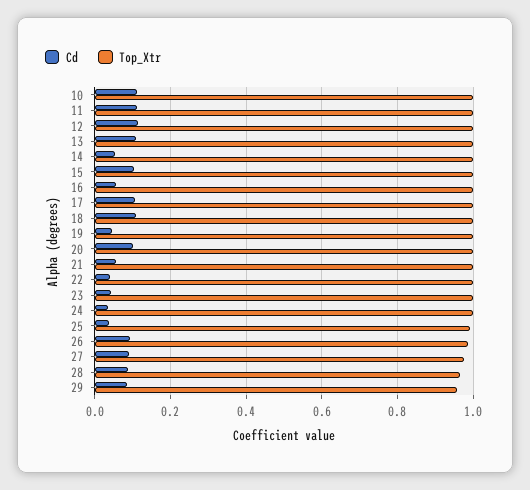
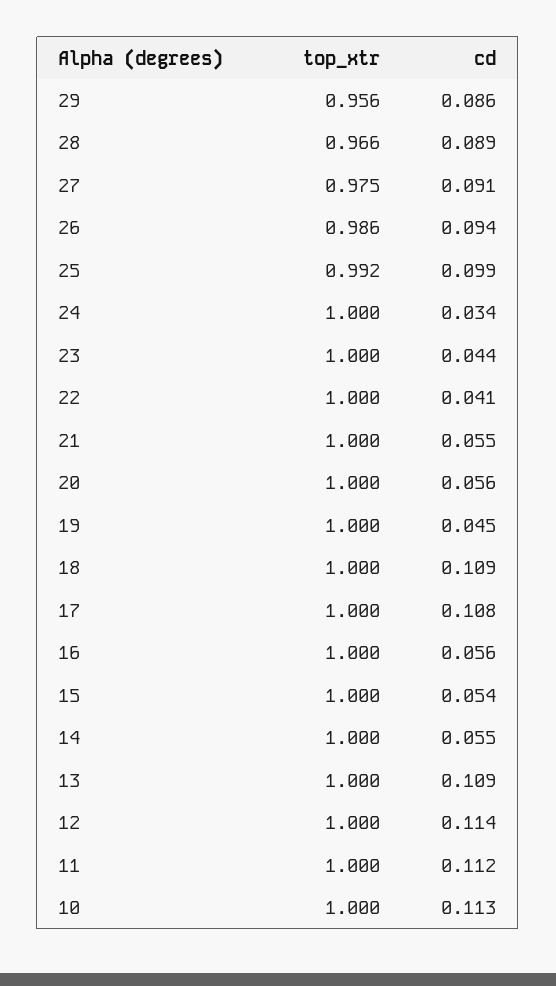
  {
    "Cd": {
      "10": 0.113,
      "11": 0.112,
      "12": 0.114,
      "13": 0.109,
      "14": 0.055,
-     "15": 0.1,
+     "15": 0.054,
      "16": 0.056,
      "17": 0.108,
      "18": 0.109,
      "19": 0.045,
-     "20": 0.1,
+     "20": 0.056,
      "21": 0.055,
      "22": 0.041,
      "23": 0.044,
      "24": 0.034,
-     "25": 0.04,
+     "25": 0.099,
      "26": 0.094,
      "27": 0.091,
      "28": 0.089,
      "29": 0.086
    },
    "Top_Xtr": {
      "10": 1,
      "11": 1,
      "12": 1,
      "13": 1,
      "14": 1,
      "15": 1,
      "16": 1,
      "17": 1,
      "18": 1,
      "19": 1,
      "20": 1,
      "21": 1,
      "22": 1,
      "23": 1,
      "24": 1,
      "25": 0.992,
      "26": 0.986,
      "27": 0.975,
      "28": 0.966,
      "29": 0.956
    }
  }

